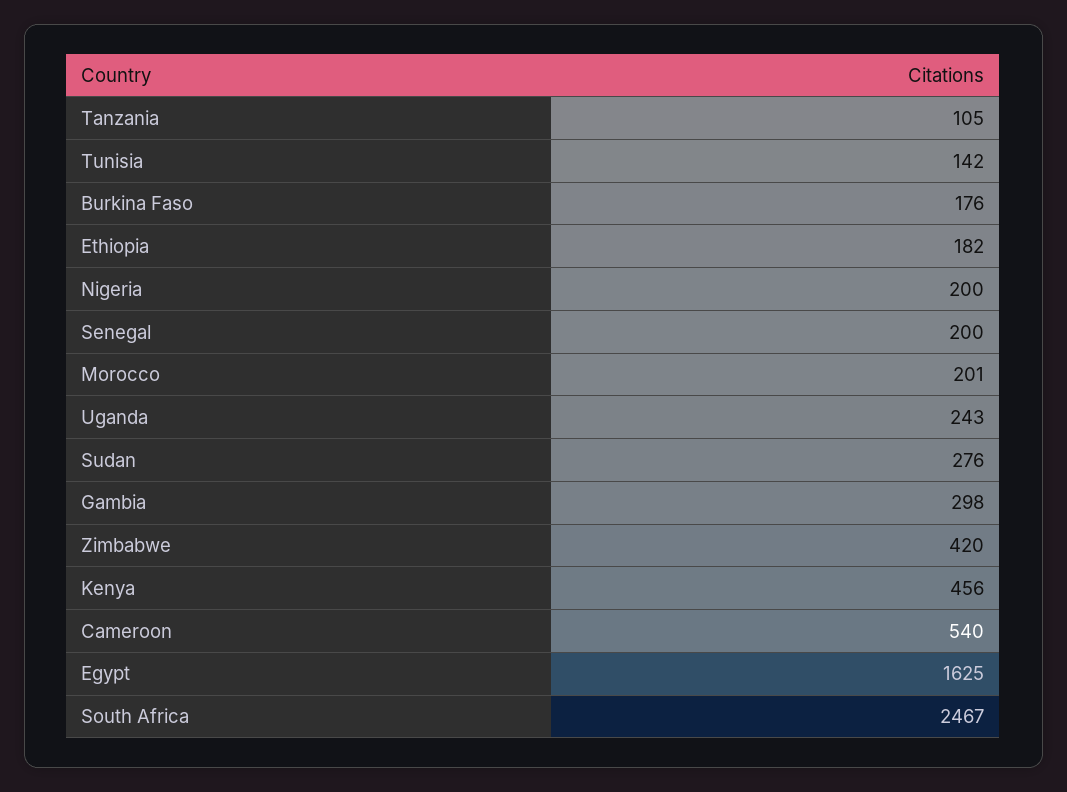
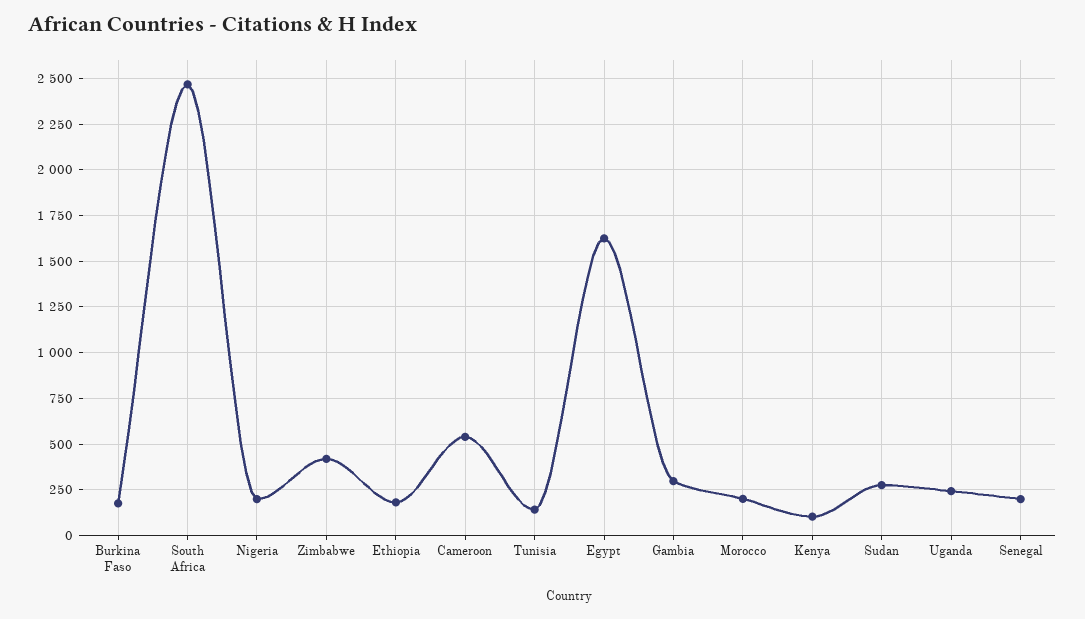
  {
-   "Tanzania": 105,
    "Tunisia": 142,
    "Burkina Faso": 176,
    "Ethiopia": 182,
    "Nigeria": 200,
    "Senegal": 200,
    "Morocco": 201,
    "Uganda": 243,
    "Sudan": 276,
    "Gambia": 298,
    "Zimbabwe": 420,
-   "Kenya": 456,
+   "Kenya": 100,
    "Cameroon": 540,
    "Egypt": 1625,
    "South Africa": 2467
  }

